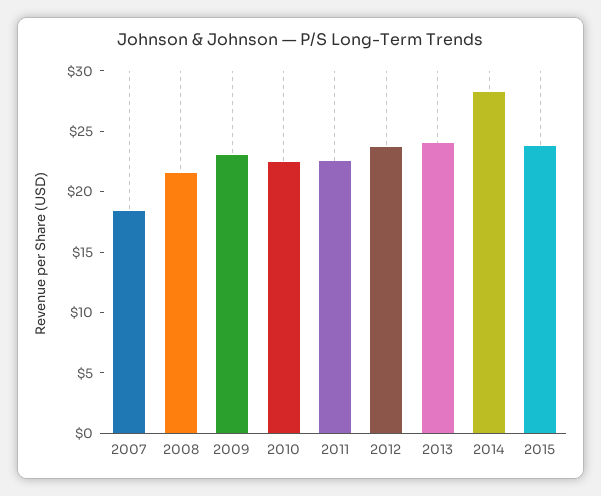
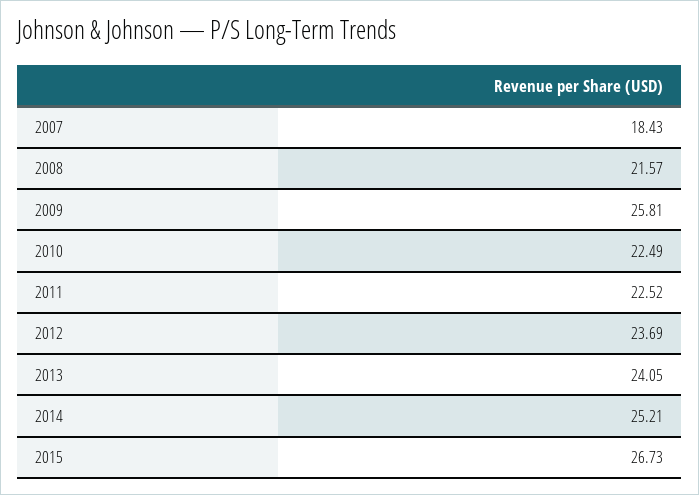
  {
    "2007": 18.43,
    "2008": 21.57,
-   "2009": 23,
+   "2009": 25.81,
    "2010": 22.49,
    "2011": 22.52,
    "2012": 23.69,
    "2013": 24.05,
-   "2014": 28,
+   "2014": 25.21,
-   "2015": 24
+   "2015": 26.73
  }

